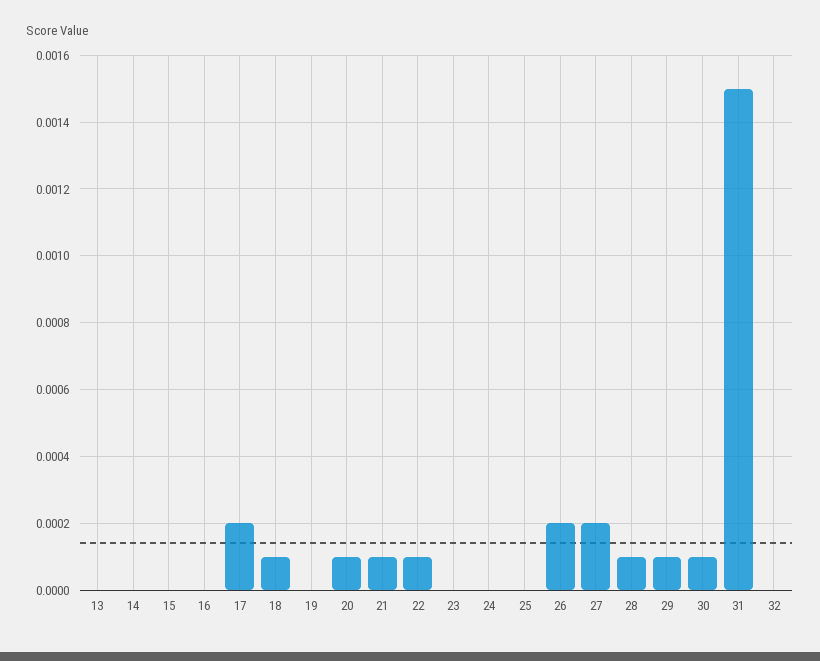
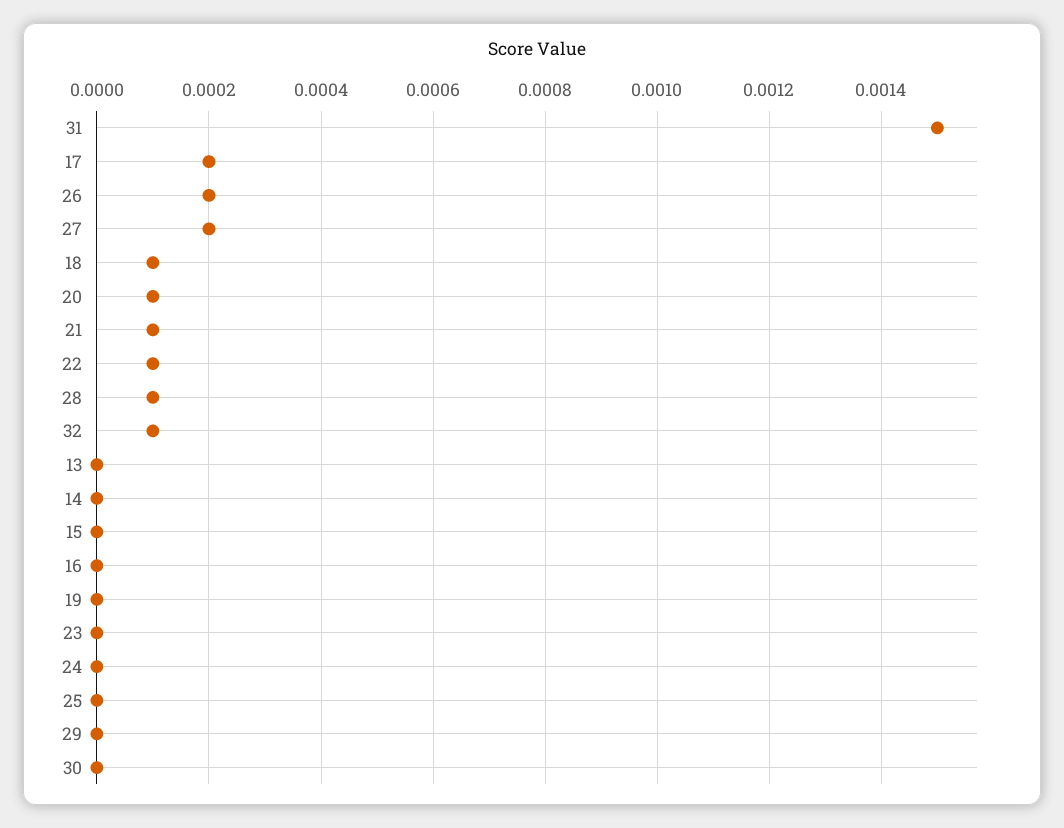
  {
    "13": 0,
    "14": 0,
    "15": 0,
    "16": 0,
    "17": 0.0002,
    "18": 0.0001,
    "19": 0,
    "20": 0.0001,
    "21": 0.0001,
    "22": 0.0001,
    "23": 0,
    "24": 0,
    "25": 0,
    "26": 0.0002,
    "27": 0.0002,
    "28": 0.0001,
-   "29": 0.0001,
+   "29": 0,
-   "30": 0.0001,
+   "30": 0,
    "31": 0.0015,
-   "32": 0
+   "32": 0.0001
  }

